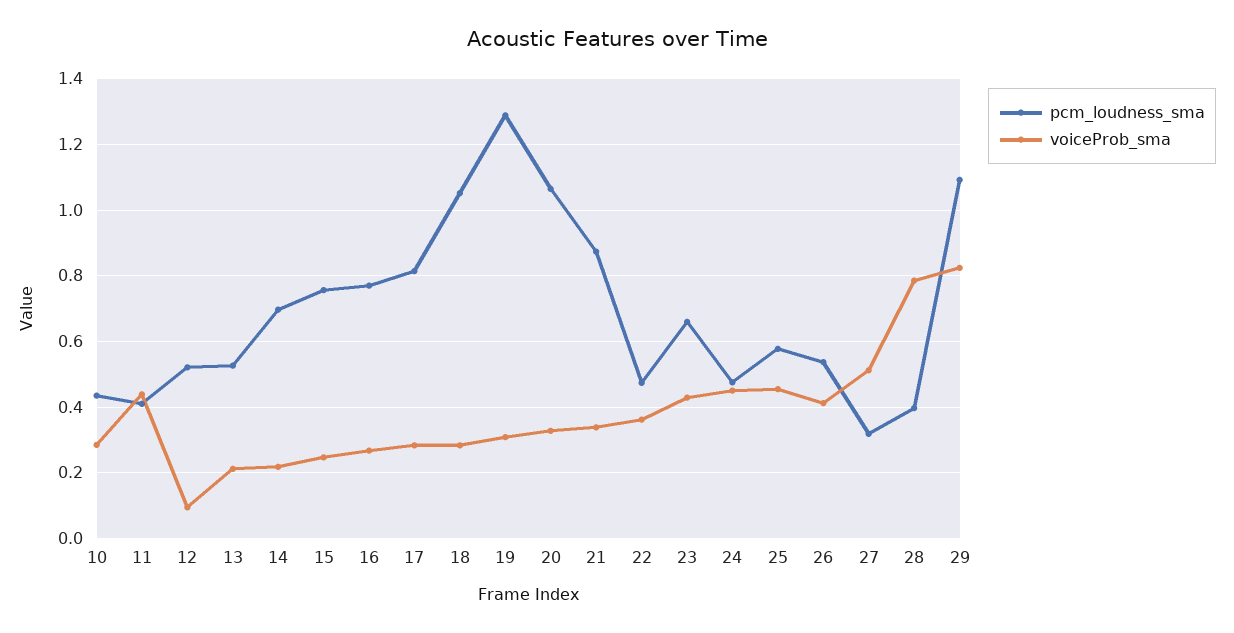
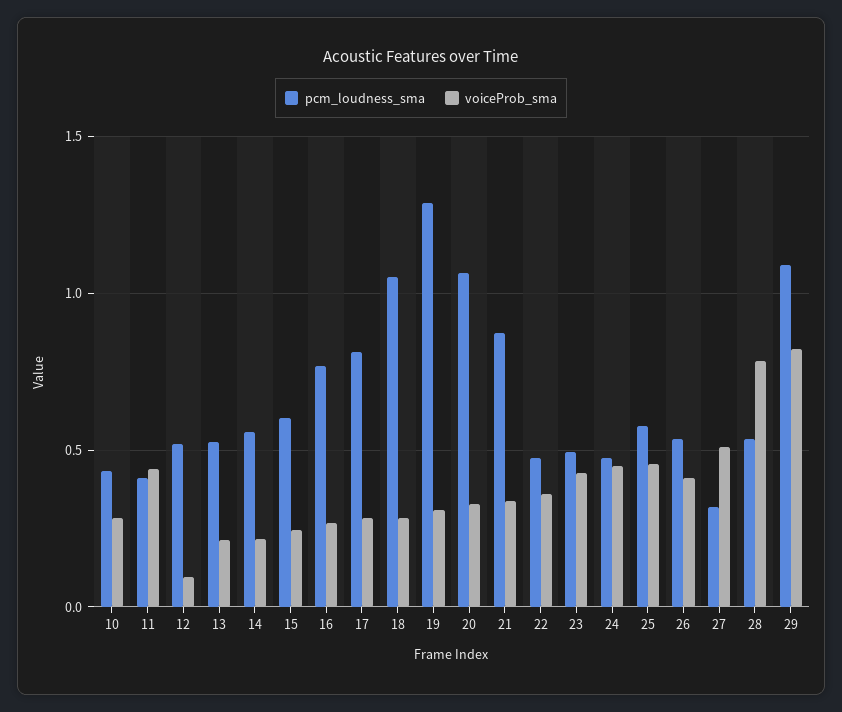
  {
    "pcm_loudness_sma": {
      "10": 0.44,
      "11": 0.42,
      "12": 0.52,
      "13": 0.52,
-     "14": 0.7,
+     "14": 0.55,
-     "15": 0.76,
+     "15": 0.6,
      "16": 0.78,
      "17": 0.82,
      "18": 1.06,
      "19": 1.28,
      "20": 1.06,
      "21": 0.88,
      "22": 0.48,
-     "23": 0.66,
+     "23": 0.5,
      "24": 0.48,
      "25": 0.58,
      "26": 0.54,
      "27": 0.32,
-     "28": 0.4,
+     "28": 0.55,
      "29": 1.1
    },
    "voiceProb_sma": {
      "10": 0.28,
      "11": 0.44,
      "12": 0.1,
      "13": 0.22,
      "14": 0.22,
      "15": 0.24,
      "16": 0.26,
      "17": 0.28,
      "18": 0.28,
      "19": 0.3,
      "20": 0.32,
      "21": 0.34,
      "22": 0.36,
      "23": 0.42,
      "24": 0.46,
      "25": 0.46,
      "26": 0.42,
      "27": 0.52,
      "28": 0.78,
      "29": 0.82
    }
  }

